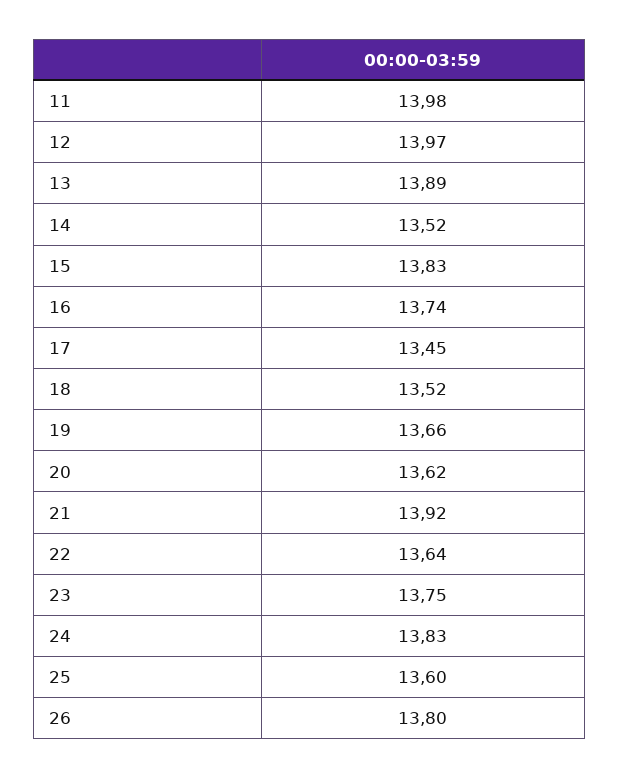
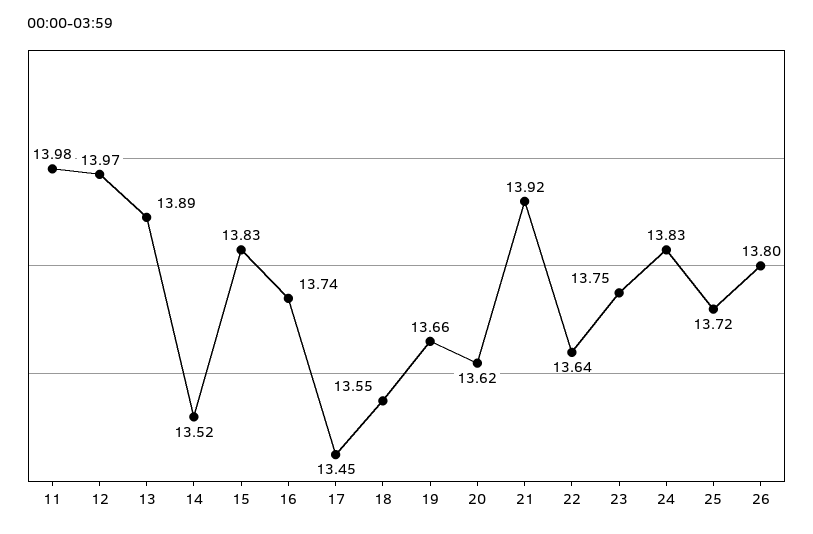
  {
    "11": 13.98,
    "12": 13.97,
    "13": 13.89,
    "14": 13.52,
    "15": 13.83,
    "16": 13.74,
    "17": 13.45,
-   "18": 13.52,
+   "18": 13.55,
    "19": 13.66,
    "20": 13.62,
    "21": 13.92,
    "22": 13.64,
    "23": 13.75,
    "24": 13.83,
-   "25": 13.6,
+   "25": 13.72,
    "26": 13.8
  }

